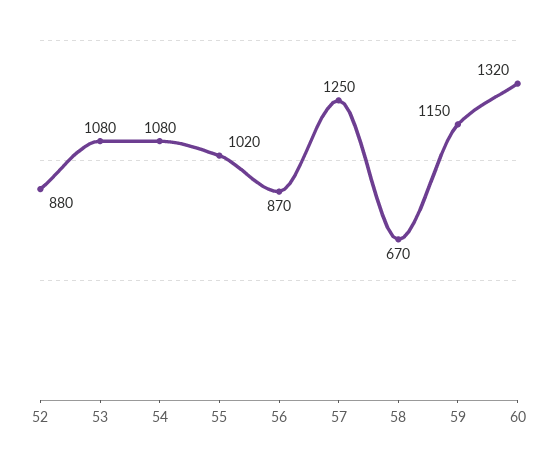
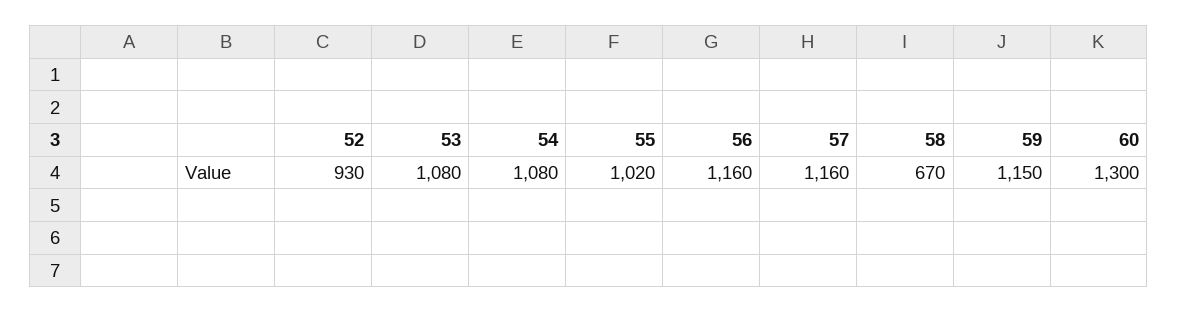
  {
-   "52": 880,
+   "52": 930,
    "53": 1080,
    "54": 1080,
    "55": 1020,
-   "56": 870,
+   "56": 1160,
-   "57": 1250,
+   "57": 1160,
    "58": 670,
    "59": 1150,
-   "60": 1320
+   "60": 1300
  }

